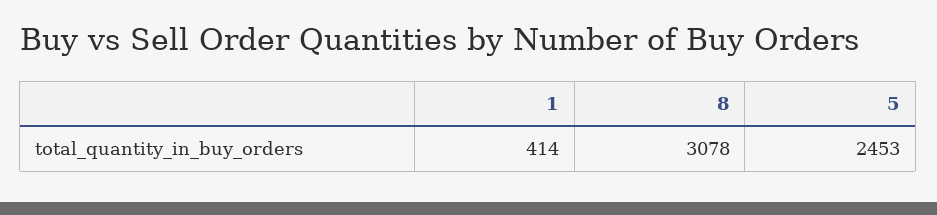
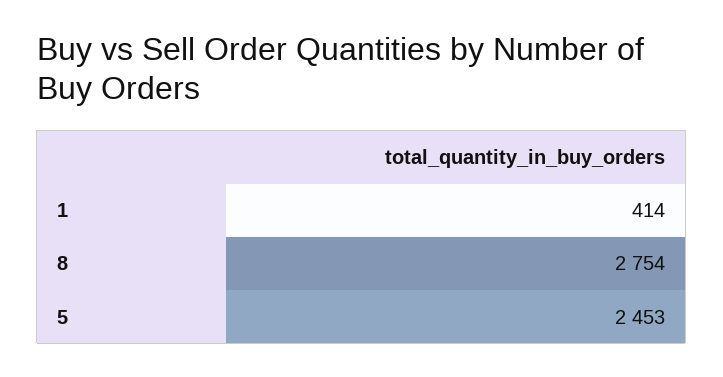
  {
    "1": 414,
-   "8": 3078,
+   "8": 2754,
    "5": 2453
  }

